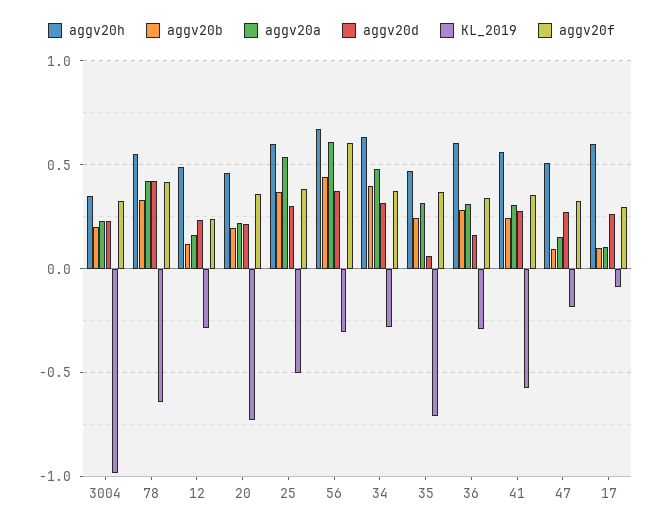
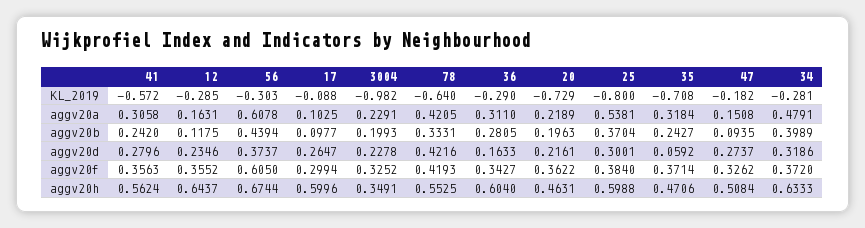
  {
    "aggv20h": {
      "3004": 0.3491,
      "78": 0.5525,
-     "12": 0.5,
+     "12": 0.6437,
      "20": 0.4631,
      "25": 0.5988,
      "56": 0.6744,
      "34": 0.6333,
      "35": 0.4706,
      "36": 0.604,
      "41": 0.5624,
      "47": 0.5084,
      "17": 0.5996
    },
    "aggv20b": {
      "3004": 0.1993,
      "78": 0.3331,
      "12": 0.1175,
      "20": 0.1963,
      "25": 0.3704,
      "56": 0.4394,
      "34": 0.3989,
      "35": 0.2427,
      "36": 0.2805,
      "41": 0.242,
      "47": 0.0935,
      "17": 0.0977
    },
    "aggv20a": {
      "3004": 0.2291,
      "78": 0.4205,
      "12": 0.1631,
      "20": 0.2189,
      "25": 0.5381,
      "56": 0.6078,
      "34": 0.4791,
      "35": 0.3184,
      "36": 0.311,
      "41": 0.3058,
      "47": 0.1508,
      "17": 0.1025
    },
    "aggv20d": {
      "3004": 0.2278,
      "78": 0.4216,
      "12": 0.2346,
      "20": 0.2161,
      "25": 0.3001,
      "56": 0.3737,
      "34": 0.3186,
      "35": 0.0592,
      "36": 0.1633,
      "41": 0.2796,
      "47": 0.2737,
      "17": 0.2647
    },
    "KL_2019": {
      "3004": -0.982,
      "78": -0.64,
      "12": -0.285,
      "20": -0.729,
-     "25": -0.5,
+     "25": -0.8,
      "56": -0.303,
      "34": -0.281,
      "35": -0.708,
      "36": -0.29,
      "41": -0.572,
      "47": -0.182,
      "17": -0.088
    },
    "aggv20f": {
      "3004": 0.3252,
      "78": 0.4193,
-     "12": 0.25,
+     "12": 0.3552,
      "20": 0.3622,
      "25": 0.384,
      "56": 0.605,
      "34": 0.372,
      "35": 0.3714,
      "36": 0.3427,
      "41": 0.3563,
      "47": 0.3262,
      "17": 0.2994
    }
  }

